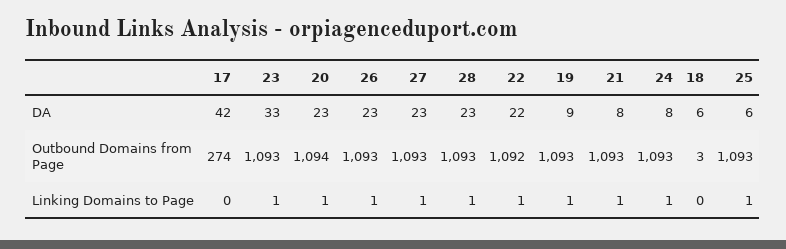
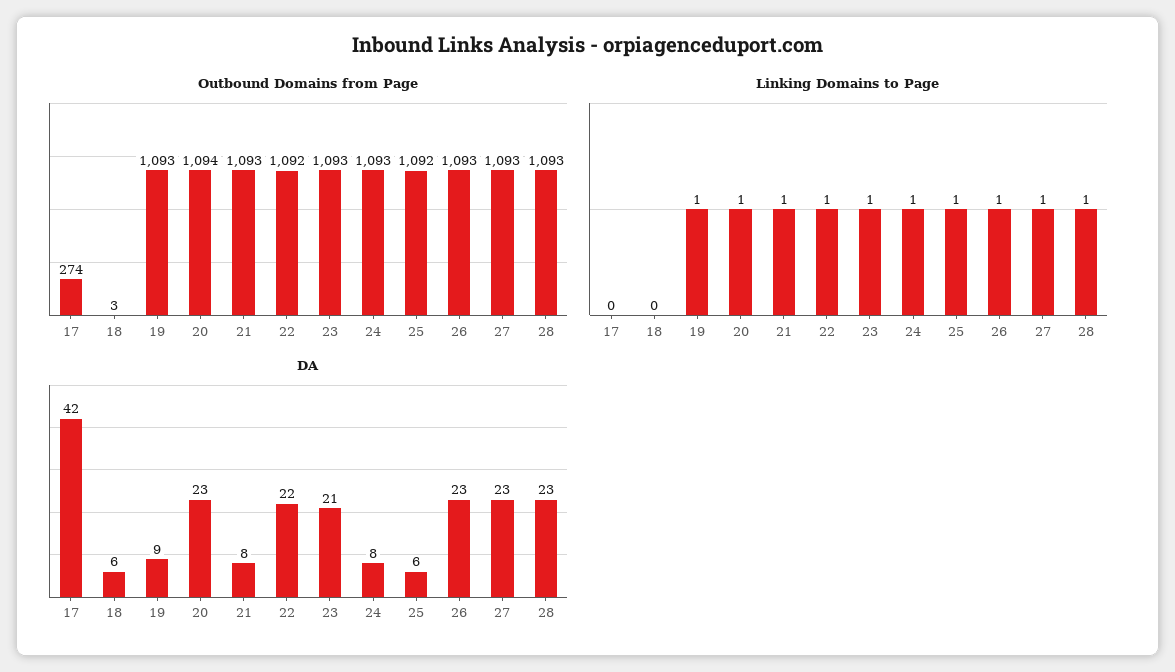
  {
    "DA": {
      "17": 42,
-     "23": 33,
+     "23": 21,
      "20": 23,
      "26": 23,
      "27": 23,
      "28": 23,
      "22": 22,
      "19": 9,
      "21": 8,
      "24": 8,
      "18": 6,
      "25": 6
    },
    "Outbound Domains from Page": {
      "17": 274,
      "23": 1093,
      "20": 1094,
      "26": 1093,
      "27": 1093,
      "28": 1093,
      "22": 1092,
      "19": 1093,
      "21": 1093,
      "24": 1093,
      "18": 3,
-     "25": 1093
+     "25": 1092
    },
    "Linking Domains to Page": {
      "17": 0,
      "23": 1,
      "20": 1,
      "26": 1,
      "27": 1,
      "28": 1,
      "22": 1,
      "19": 1,
      "21": 1,
      "24": 1,
      "18": 0,
      "25": 1
    }
  }

